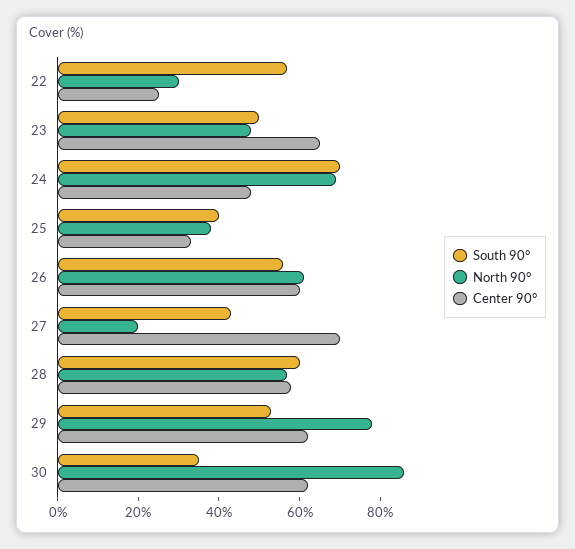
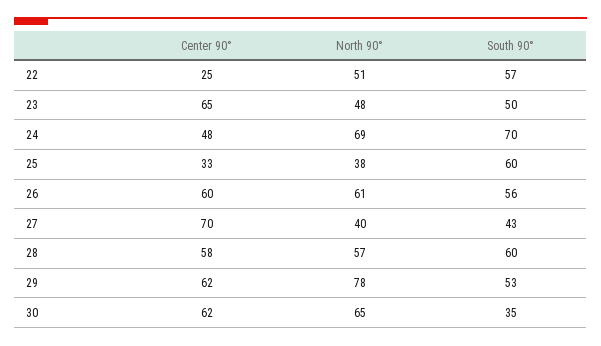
  {
    "South 90°": {
      "22": 57,
      "23": 50,
      "24": 70,
-     "25": 40,
+     "25": 60,
      "26": 56,
      "27": 43,
      "28": 60,
      "29": 53,
      "30": 35
    },
    "North 90°": {
-     "22": 30,
+     "22": 51,
      "23": 48,
      "24": 69,
      "25": 38,
      "26": 61,
-     "27": 20,
+     "27": 40,
      "28": 57,
      "29": 78,
-     "30": 85
+     "30": 65
    },
    "Center 90°": {
      "22": 25,
      "23": 65,
      "24": 48,
      "25": 33,
      "26": 60,
      "27": 70,
      "28": 58,
      "29": 62,
      "30": 62
    }
  }

